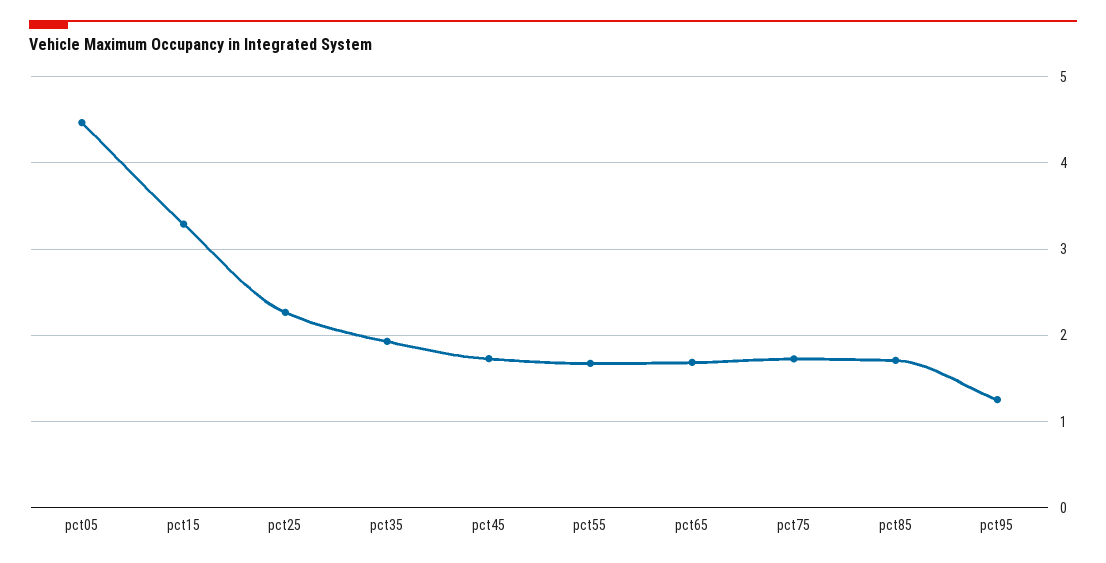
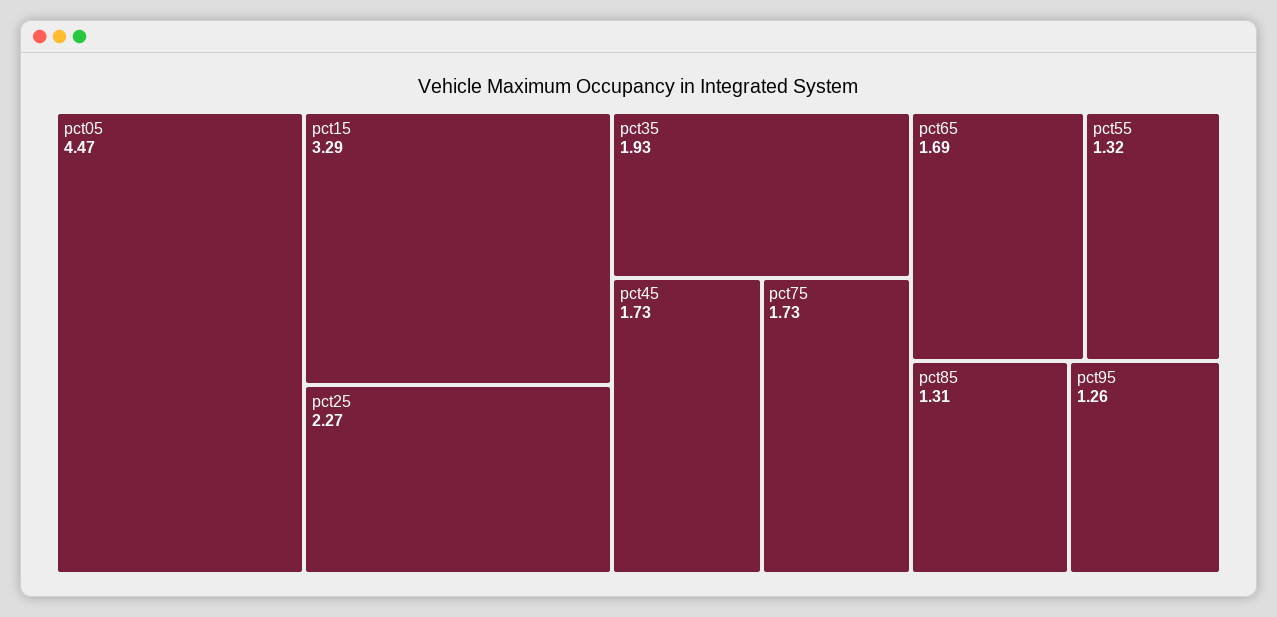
  {
    "pct05": 4.47,
    "pct15": 3.29,
    "pct25": 2.27,
    "pct35": 1.93,
    "pct45": 1.73,
-   "pct55": 1.7,
+   "pct55": 1.32,
    "pct65": 1.69,
    "pct75": 1.73,
-   "pct85": 1.7,
+   "pct85": 1.31,
    "pct95": 1.26
  }

